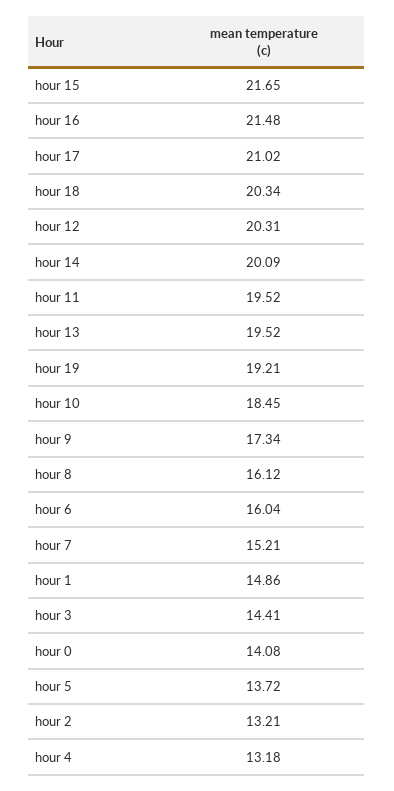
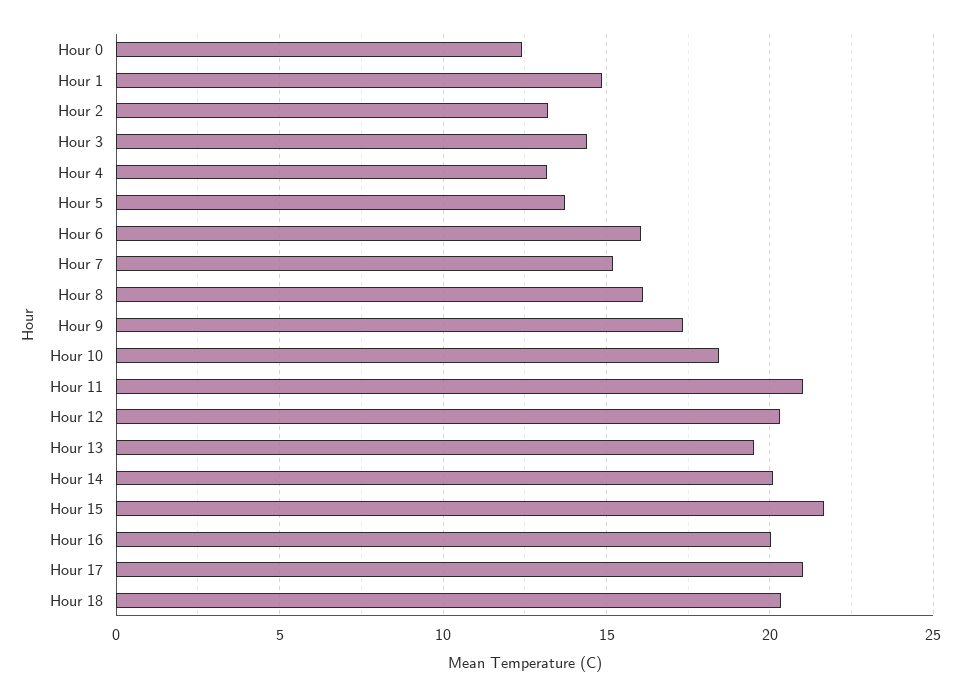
  {
    "hour 15": 21.65,
-   "hour 16": 21.48,
+   "hour 16": 20,
    "hour 17": 21.02,
    "hour 18": 20.34,
    "hour 12": 20.31,
    "hour 14": 20.09,
-   "hour 11": 19.52,
+   "hour 11": 21,
    "hour 13": 19.52,
-   "hour 19": 19.21,
    "hour 10": 18.45,
    "hour 9": 17.34,
    "hour 8": 16.12,
    "hour 6": 16.04,
    "hour 7": 15.21,
    "hour 1": 14.86,
    "hour 3": 14.41,
-   "hour 0": 14.08,
+   "hour 0": 12.5,
    "hour 5": 13.72,
    "hour 2": 13.21,
    "hour 4": 13.18
  }

